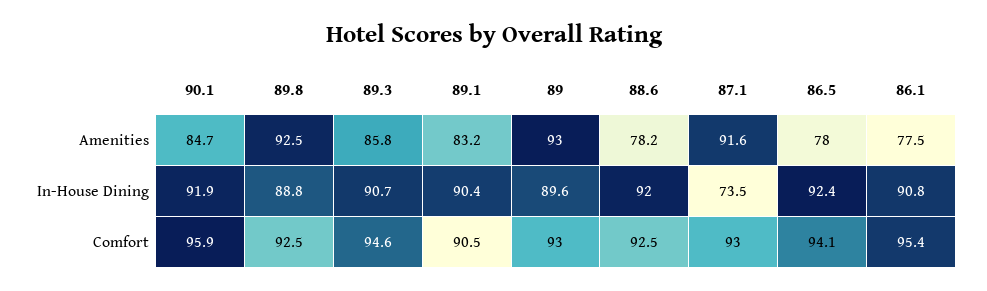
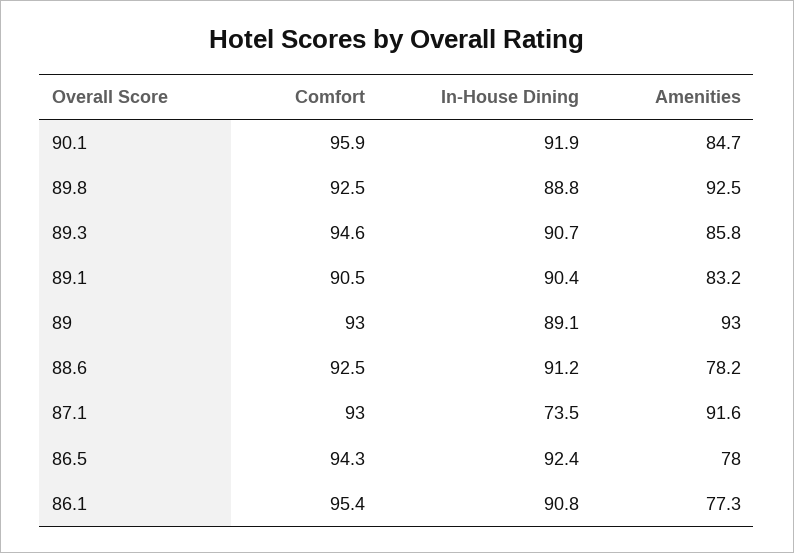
  {
    "90.1": {
      "Amenities": 84.7,
      "In-House Dining": 91.9,
      "Comfort": 95.9
    },
    "89.8": {
      "Amenities": 92.5,
      "In-House Dining": 88.8,
      "Comfort": 92.5
    },
    "89.3": {
      "Amenities": 85.8,
      "In-House Dining": 90.7,
      "Comfort": 94.6
    },
    "89.1": {
      "Amenities": 83.2,
      "In-House Dining": 90.4,
      "Comfort": 90.5
    },
    "89": {
      "Amenities": 93,
-     "In-House Dining": 89.6,
+     "In-House Dining": 89.1,
      "Comfort": 93
    },
    "88.6": {
      "Amenities": 78.2,
-     "In-House Dining": 92,
+     "In-House Dining": 91.2,
      "Comfort": 92.5
    },
    "87.1": {
      "Amenities": 91.6,
      "In-House Dining": 73.5,
      "Comfort": 93
    },
    "86.5": {
      "Amenities": 78,
      "In-House Dining": 92.4,
-     "Comfort": 94.1
+     "Comfort": 94.3
    },
    "86.1": {
-     "Amenities": 77.5,
+     "Amenities": 77.3,
      "In-House Dining": 90.8,
      "Comfort": 95.4
    }
  }

